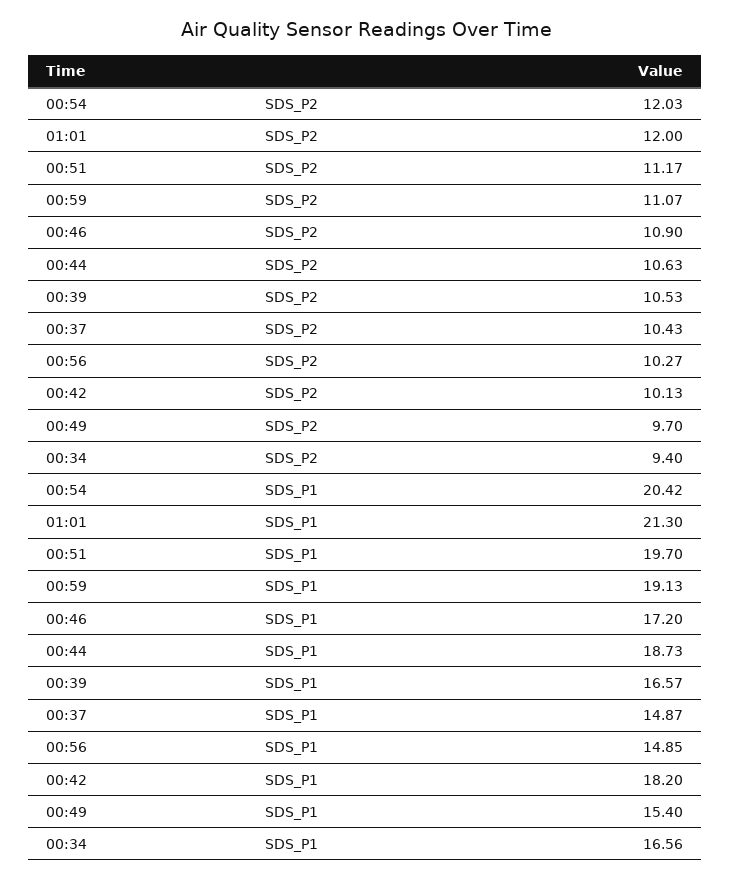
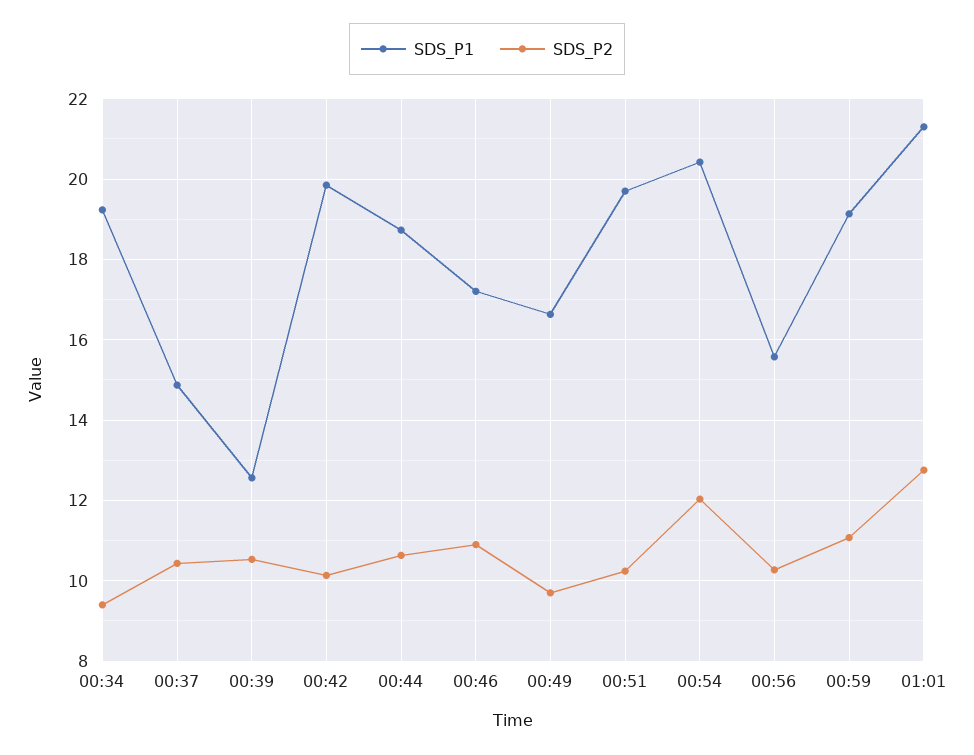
  {
    "SDS_P2": {
      "00:54": 12.03,
-     "01:01": 12,
+     "01:01": 12.8,
-     "00:51": 11.17,
+     "00:51": 10.2,
      "00:59": 11.07,
      "00:46": 10.9,
      "00:44": 10.63,
      "00:39": 10.53,
      "00:37": 10.43,
      "00:56": 10.27,
      "00:42": 10.13,
      "00:49": 9.7,
      "00:34": 9.4
    },
    "SDS_P1": {
      "00:54": 20.42,
      "01:01": 21.3,
      "00:51": 19.7,
      "00:59": 19.13,
      "00:46": 17.2,
      "00:44": 18.73,
-     "00:39": 16.57,
+     "00:39": 12.6,
      "00:37": 14.87,
-     "00:56": 14.85,
+     "00:56": 15.6,
-     "00:42": 18.2,
+     "00:42": 19.8,
-     "00:49": 15.4,
+     "00:49": 16.6,
-     "00:34": 16.56
+     "00:34": 19.2
    }
  }

